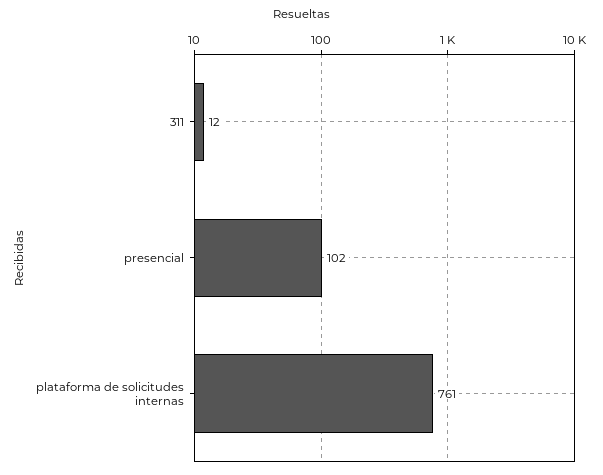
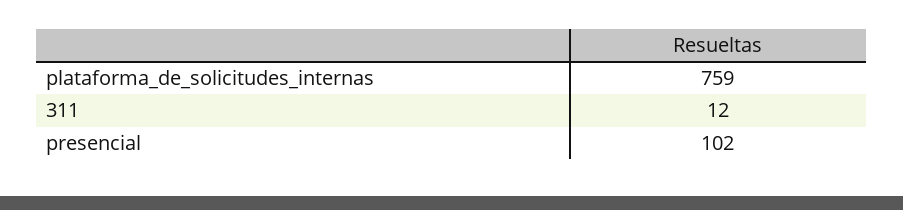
  {
    "311": 12,
    "presencial": 102,
-   "plataforma de solicitudes internas": 761
+   "plataforma de solicitudes internas": 759
  }

